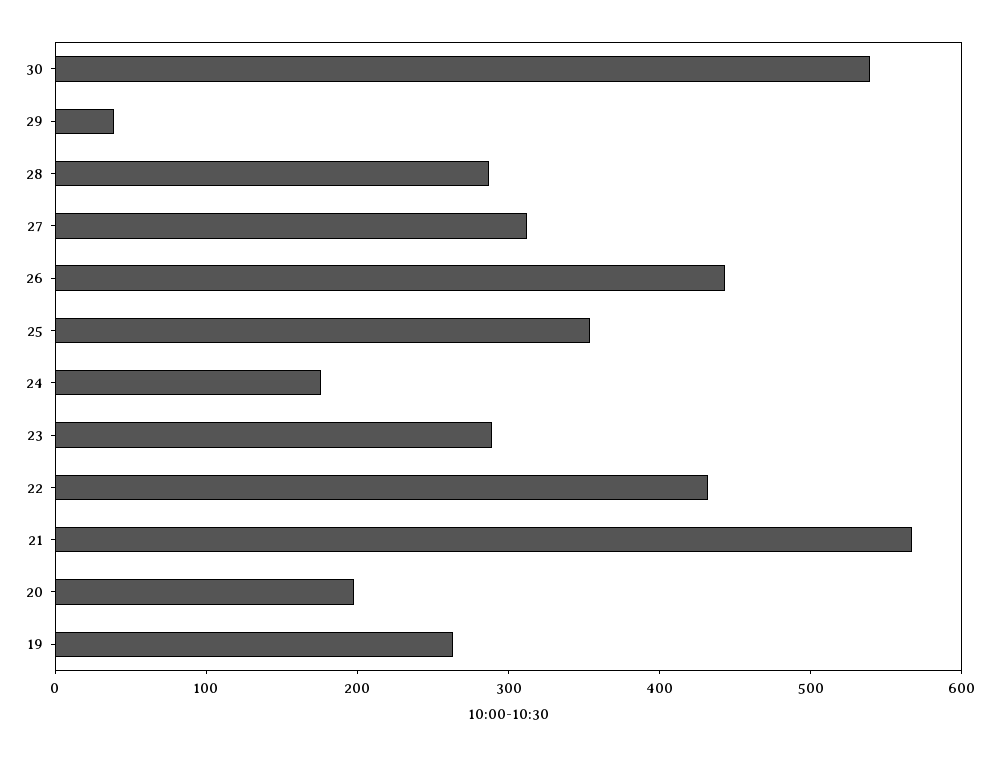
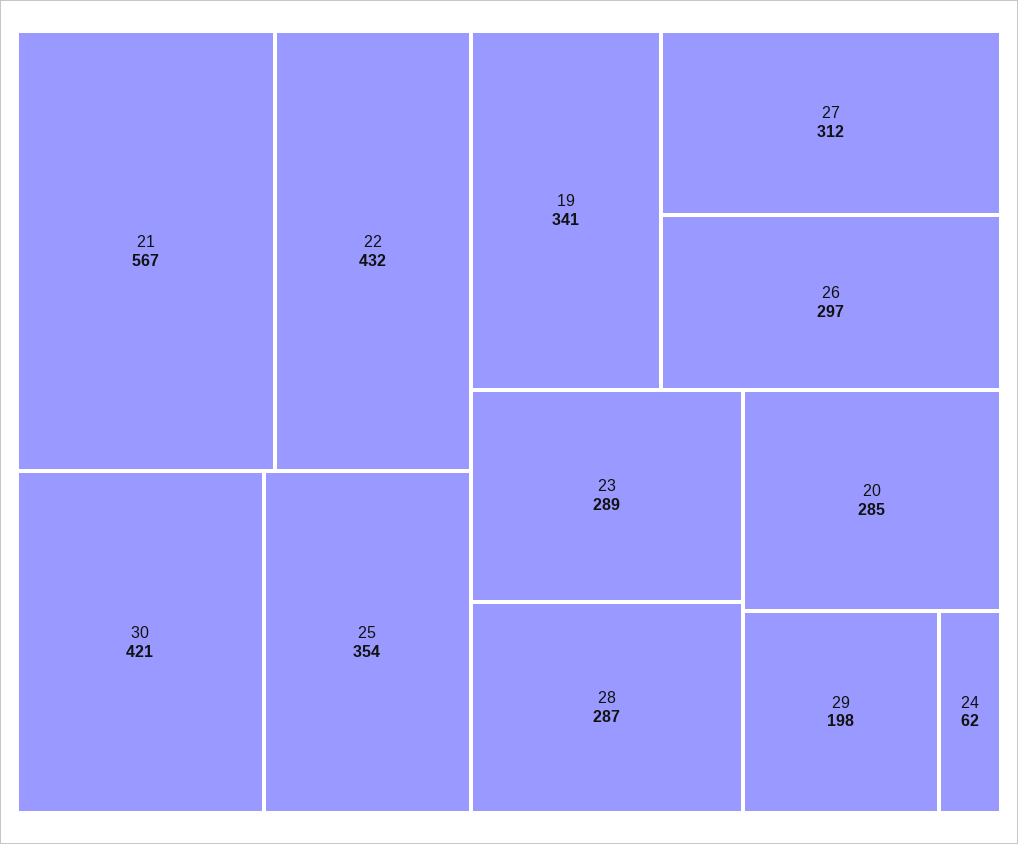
  {
-   "30": 540,
+   "30": 421,
-   "29": 40,
+   "29": 198,
    "28": 287,
    "27": 312,
-   "26": 440,
+   "26": 297,
    "25": 354,
-   "24": 180,
+   "24": 62,
    "23": 289,
    "22": 432,
    "21": 567,
-   "20": 200,
+   "20": 285,
-   "19": 260
+   "19": 341
  }

